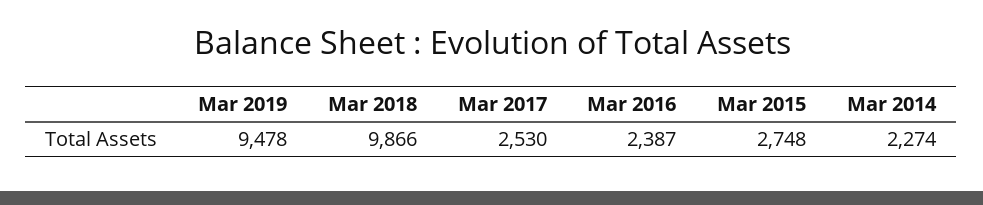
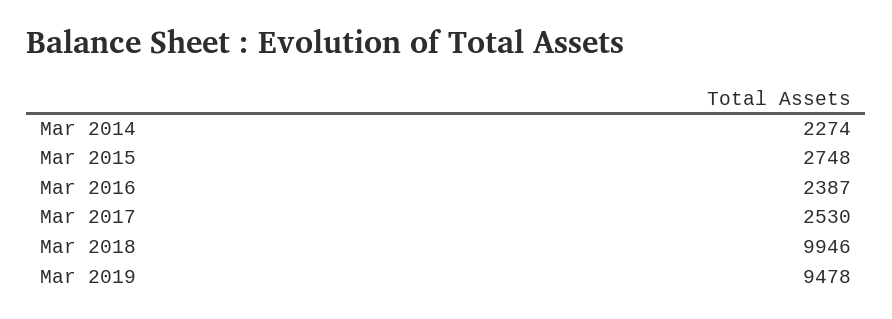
  {
    "Mar 2019": 9478,
-   "Mar 2018": 9866,
+   "Mar 2018": 9946,
    "Mar 2017": 2530,
    "Mar 2016": 2387,
    "Mar 2015": 2748,
    "Mar 2014": 2274
  }

